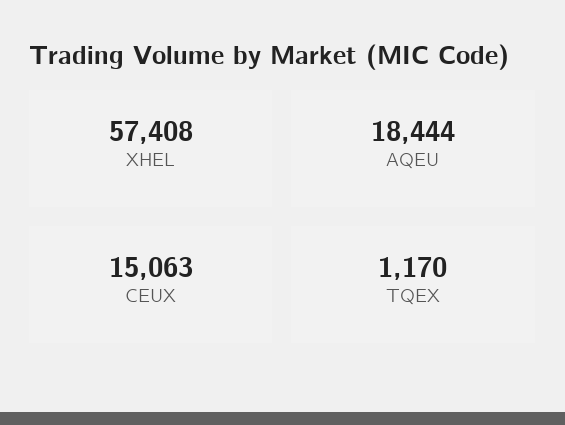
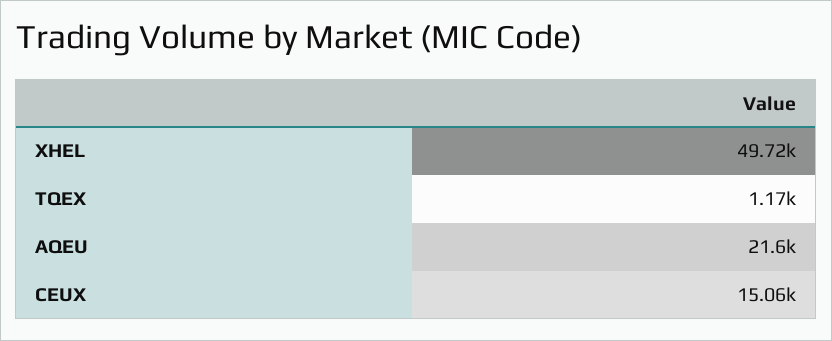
  {
-   "XHEL": 57408,
+   "XHEL": 49720,
-   "AQEU": 18444,
+   "AQEU": 21600,
    "CEUX": 15063,
    "TQEX": 1170
  }

